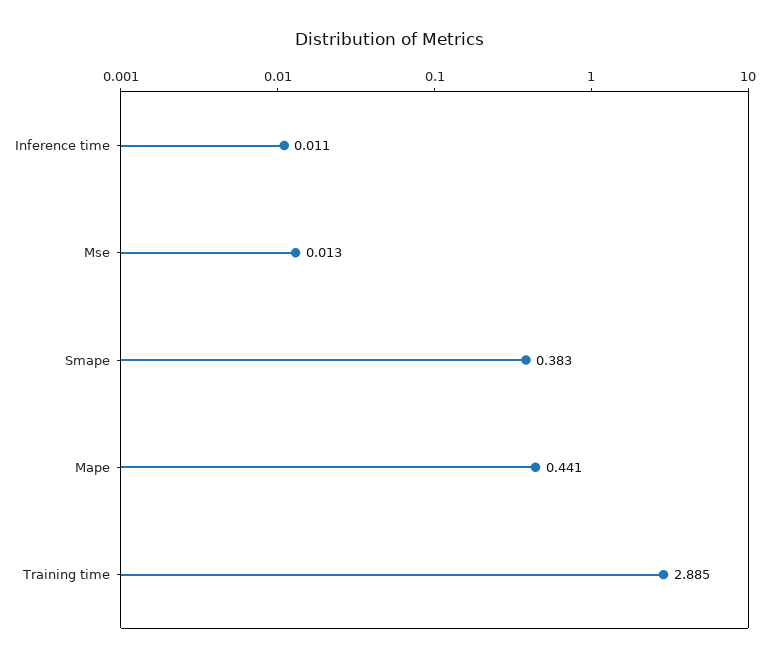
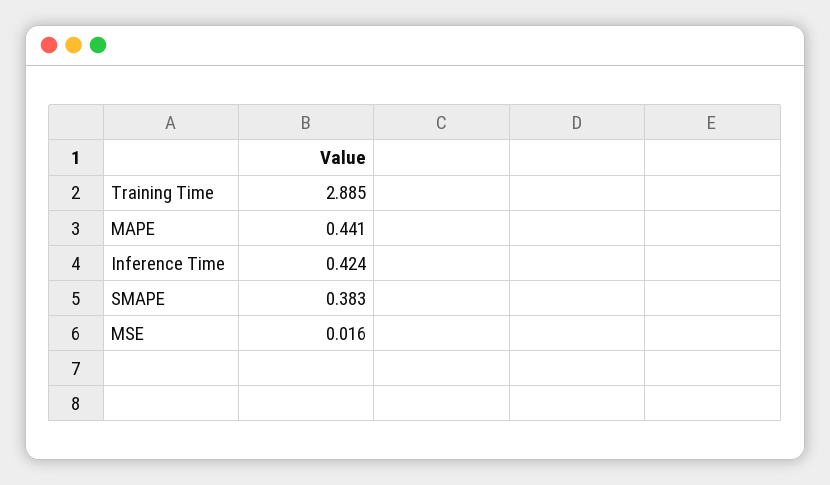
  {
-   "Inference time": 0.011,
+   "Inference time": 0.424,
-   "Mse": 0.013,
+   "Mse": 0.016,
    "Smape": 0.383,
    "Mape": 0.441,
    "Training time": 2.885
  }

